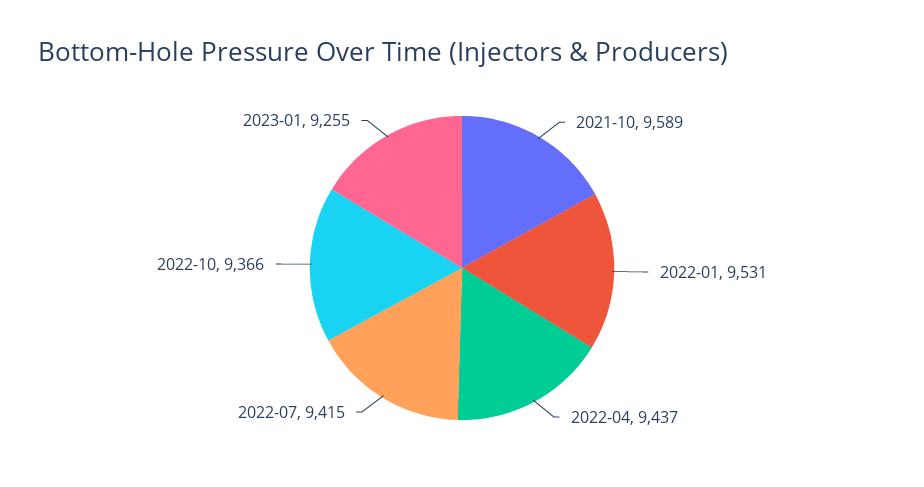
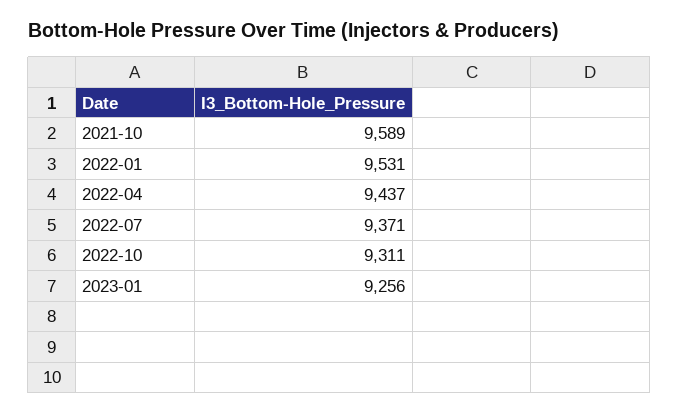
  {
    "2021-10": 9589,
    "2022-01": 9531,
    "2022-04": 9437,
-   "2022-07": 9415,
+   "2022-07": 9371,
-   "2022-10": 9366,
+   "2022-10": 9311,
-   "2023-01": 9255
+   "2023-01": 9256
  }

